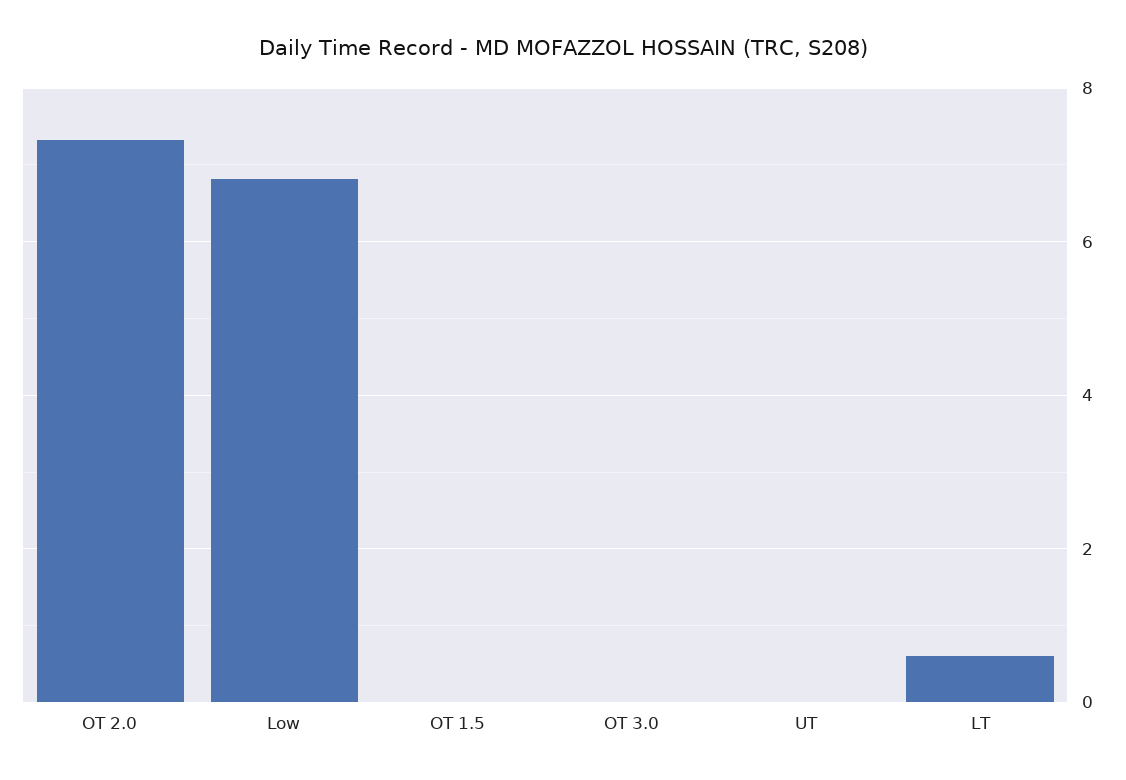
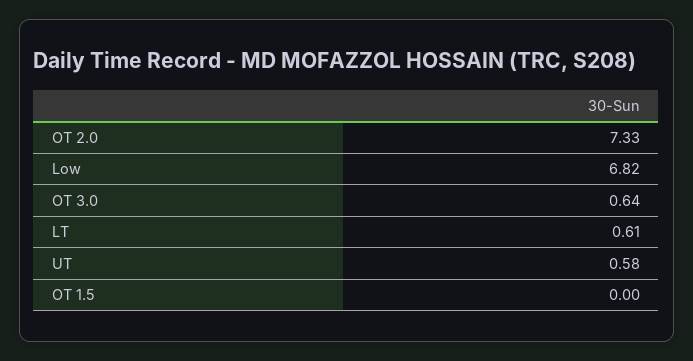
  {
    "OT 2.0": 7.33,
    "Low": 6.82,
    "OT 1.5": 0,
-   "OT 3.0": 0,
+   "OT 3.0": 0.64,
-   "UT": 0,
+   "UT": 0.58,
    "LT": 0.61
  }

